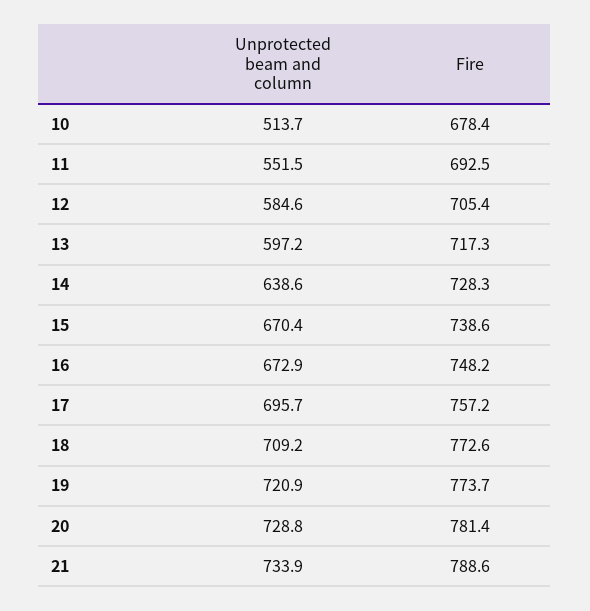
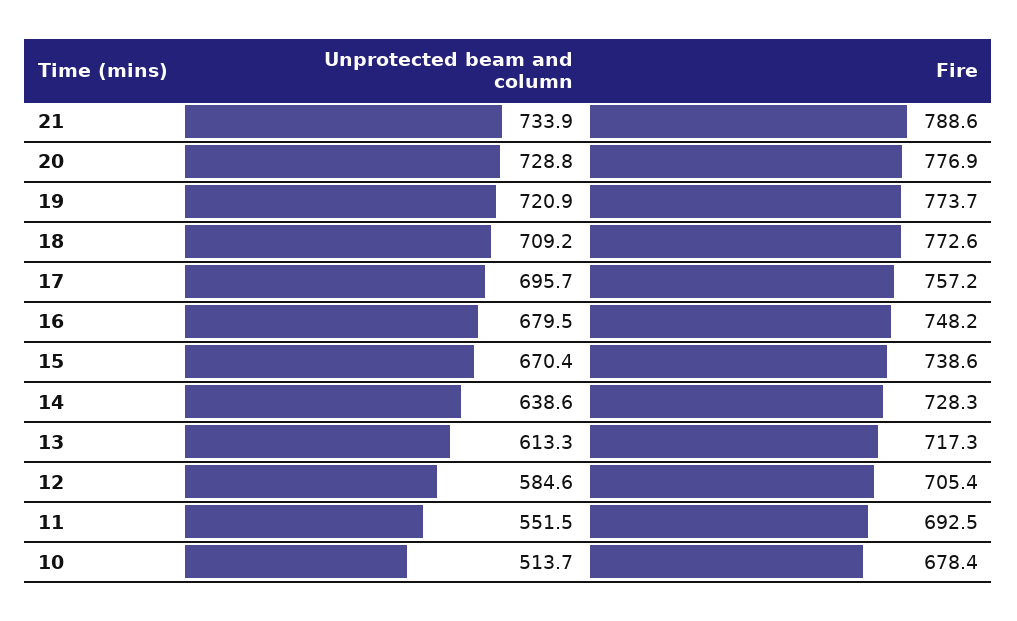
  {
    "Unprotected beam and column": {
      "10": 513.7,
      "11": 551.5,
      "12": 584.6,
-     "13": 597.2,
+     "13": 613.3,
      "14": 638.6,
      "15": 670.4,
-     "16": 672.9,
+     "16": 679.5,
      "17": 695.7,
      "18": 709.2,
      "19": 720.9,
      "20": 728.8,
      "21": 733.9
    },
    "Fire": {
      "10": 678.4,
      "11": 692.5,
      "12": 705.4,
      "13": 717.3,
      "14": 728.3,
      "15": 738.6,
      "16": 748.2,
      "17": 757.2,
      "18": 772.6,
      "19": 773.7,
-     "20": 781.4,
+     "20": 776.9,
      "21": 788.6
    }
  }

